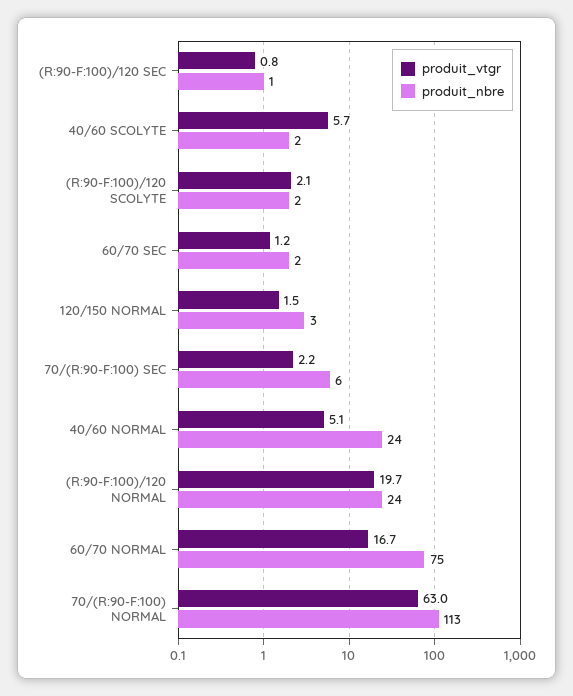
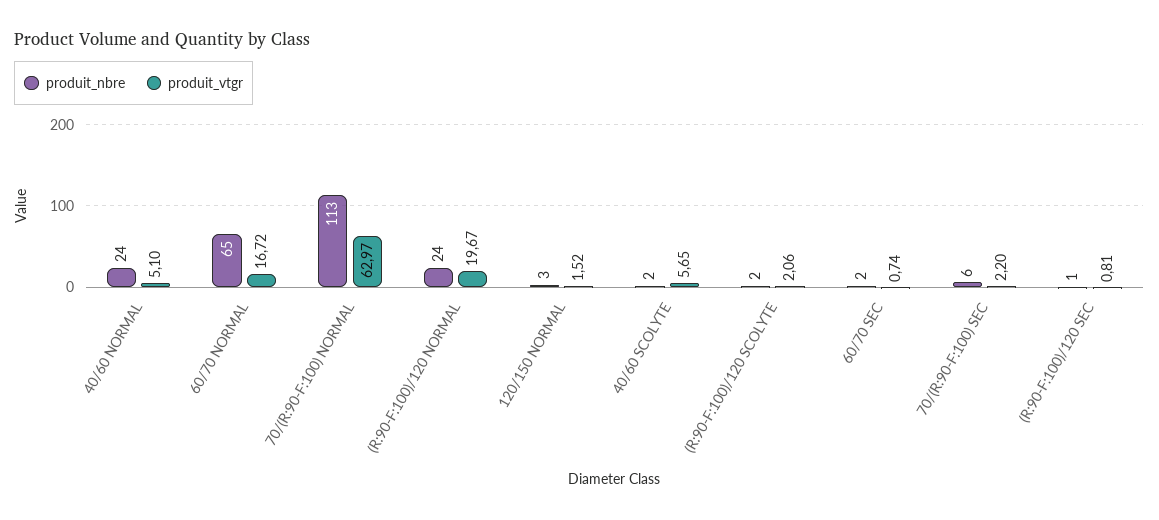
  {
    "produit_vtgr": {
      "(R:90-F:100)/120 SEC": 0.81,
      "40/60 SCOLYTE": 5.65,
      "(R:90-F:100)/120 SCOLYTE": 2.06,
-     "60/70 SEC": 1.2,
+     "60/70 SEC": 0.74,
      "120/150 NORMAL": 1.52,
      "70/(R:90-F:100) SEC": 2.2,
      "40/60 NORMAL": 5.1,
      "(R:90-F:100)/120 NORMAL": 19.67,
      "60/70 NORMAL": 16.72,
      "70/(R:90-F:100) NORMAL": 62.97
    },
    "produit_nbre": {
      "(R:90-F:100)/120 SEC": 1,
      "40/60 SCOLYTE": 2,
      "(R:90-F:100)/120 SCOLYTE": 2,
      "60/70 SEC": 2,
      "120/150 NORMAL": 3,
      "70/(R:90-F:100) SEC": 6,
      "40/60 NORMAL": 24,
      "(R:90-F:100)/120 NORMAL": 24,
-     "60/70 NORMAL": 75,
+     "60/70 NORMAL": 65,
      "70/(R:90-F:100) NORMAL": 113
    }
  }

